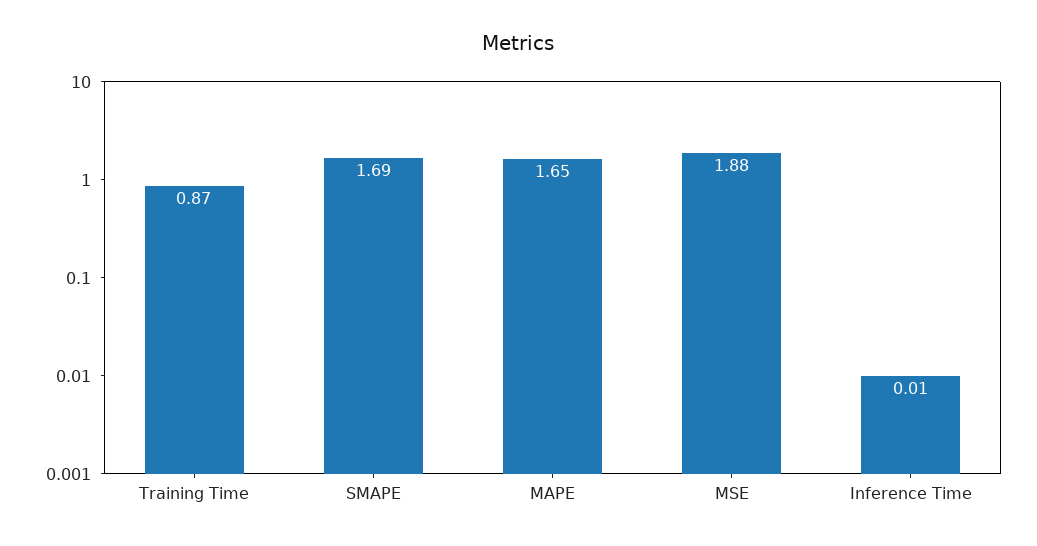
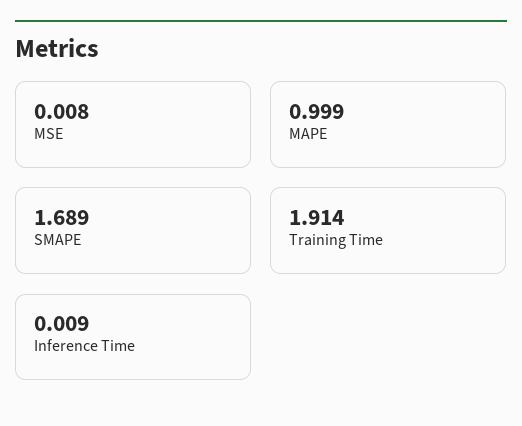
  {
-   "Training Time": 0.87,
+   "Training Time": 1.914,
    "SMAPE": 1.689,
-   "MAPE": 1.65,
+   "MAPE": 0.999,
-   "MSE": 1.88,
+   "MSE": 0.008,
    "Inference Time": 0.009
  }

